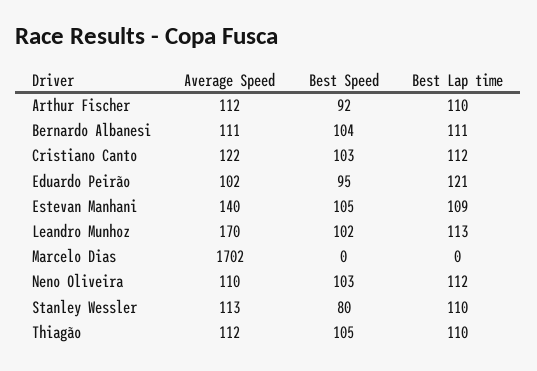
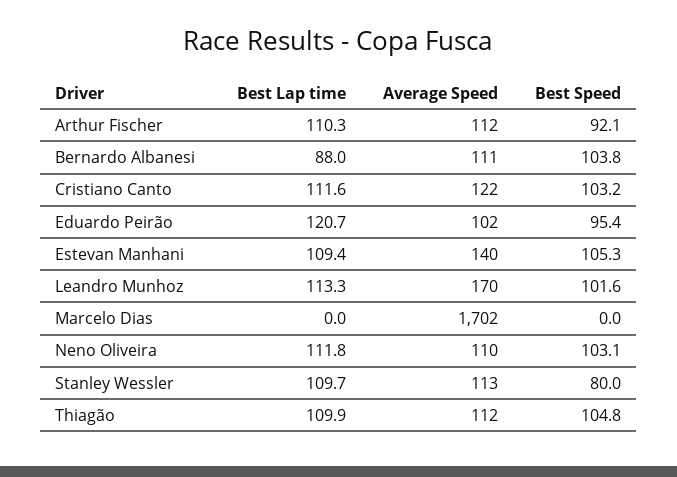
  {
    "Average Speed": {
      "Arthur Fischer": 112,
      "Bernardo Albanesi": 111,
      "Cristiano Canto": 122,
      "Eduardo Peirão": 102,
      "Estevan Manhani": 140,
      "Leandro Munhoz": 170,
      "Marcelo Dias": 1702,
      "Neno Oliveira": 110,
      "Stanley Wessler": 113,
      "Thiagão": 112
    },
    "Best Speed": {
      "Arthur Fischer": 92.1,
      "Bernardo Albanesi": 103.8,
      "Cristiano Canto": 103.2,
      "Eduardo Peirão": 95.4,
      "Estevan Manhani": 105.3,
      "Leandro Munhoz": 101.6,
      "Marcelo Dias": 0,
      "Neno Oliveira": 103.1,
      "Stanley Wessler": 80,
      "Thiagão": 104.8
    },
    "Best Lap time": {
      "Arthur Fischer": 110.3,
-     "Bernardo Albanesi": 111,
+     "Bernardo Albanesi": 88,
      "Cristiano Canto": 111.6,
      "Eduardo Peirão": 120.7,
      "Estevan Manhani": 109.4,
      "Leandro Munhoz": 113.3,
      "Marcelo Dias": 0,
      "Neno Oliveira": 111.8,
      "Stanley Wessler": 109.7,
      "Thiagão": 109.9
    }
  }

